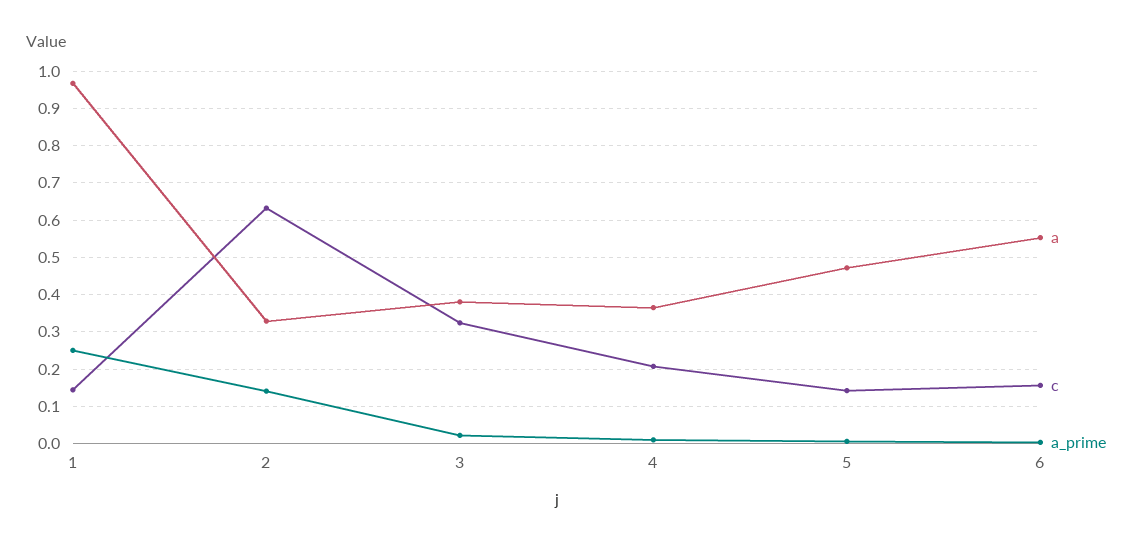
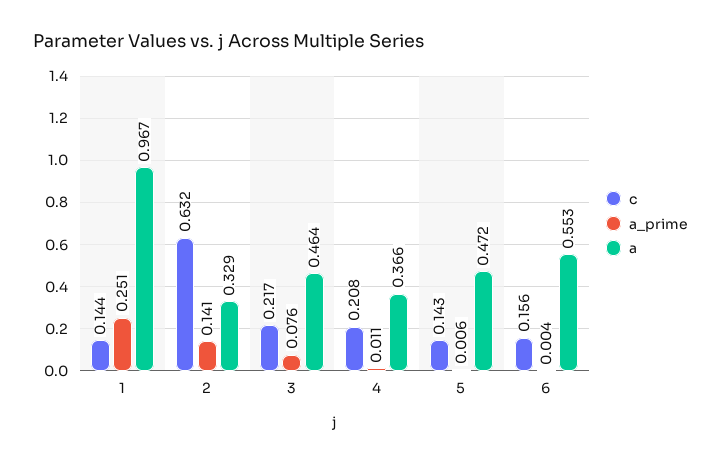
  {
    "a": {
      "1": 0.967,
      "2": 0.329,
-     "3": 0.38,
+     "3": 0.464,
      "4": 0.366,
      "5": 0.472,
      "6": 0.553
    },
    "c": {
      "1": 0.144,
      "2": 0.632,
-     "3": 0.32,
+     "3": 0.217,
      "4": 0.208,
      "5": 0.143,
      "6": 0.156
    },
    "a_prime": {
      "1": 0.251,
      "2": 0.141,
-     "3": 0.02,
+     "3": 0.076,
      "4": 0.011,
      "5": 0.006,
      "6": 0.004
    }
  }

